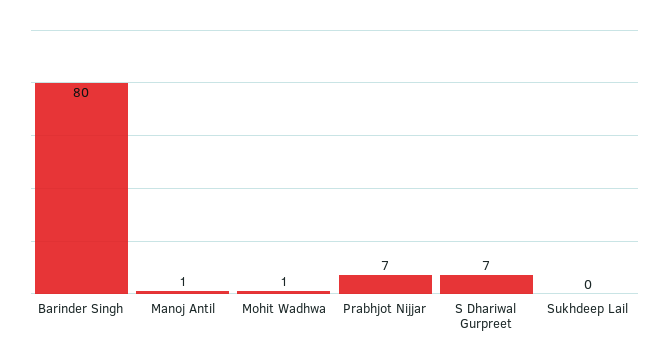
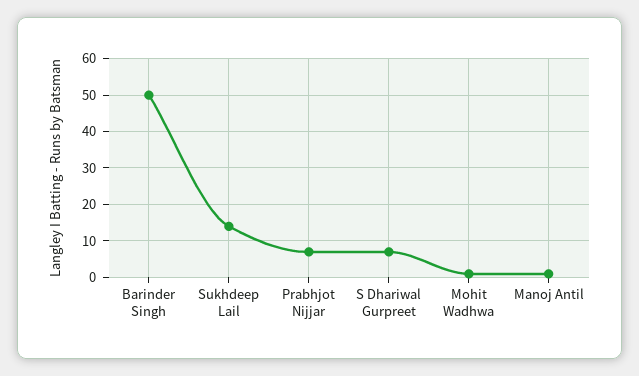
  {
-   "Barinder Singh": 80,
+   "Barinder Singh": 50,
    "Manoj Antil": 1,
    "Mohit Wadhwa": 1,
    "Prabhjot Nijjar": 7,
    "S Dhariwal Gurpreet": 7,
-   "Sukhdeep Lail": 0
+   "Sukhdeep Lail": 15
  }

